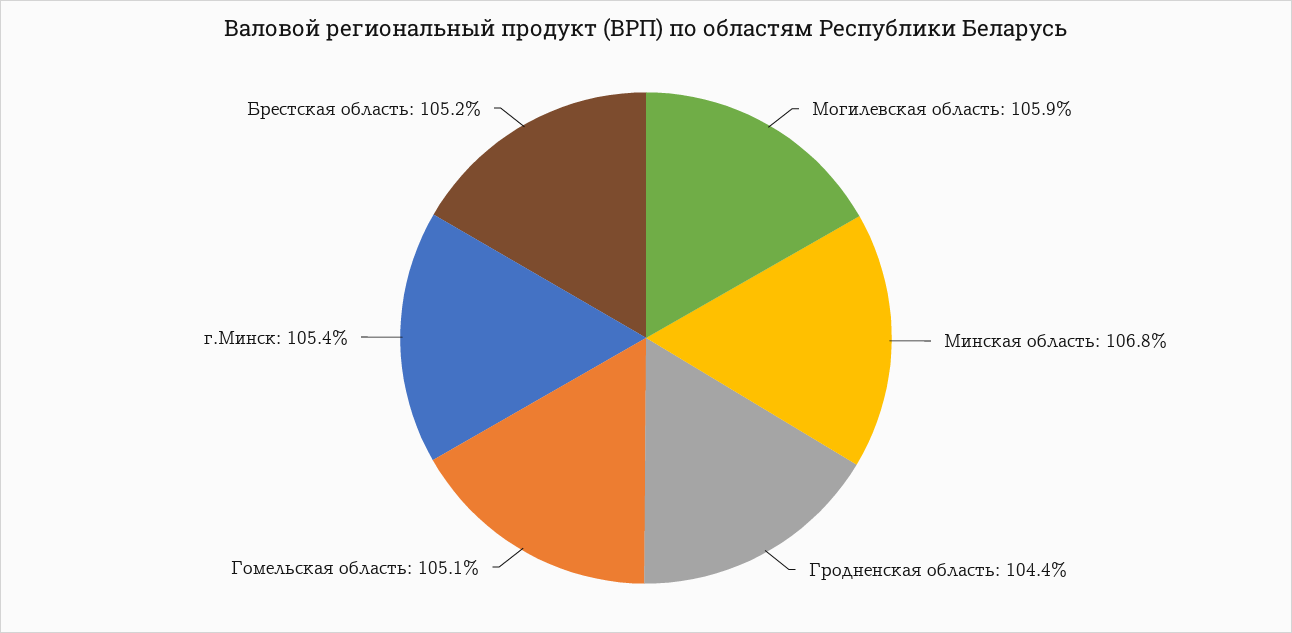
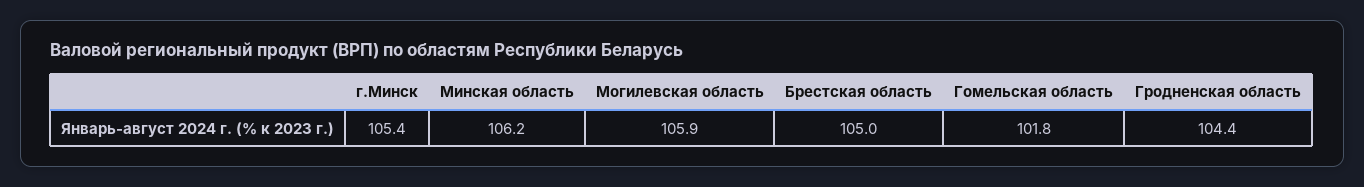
  {
    "Могилевская область": 105.9,
-   "Минская область": 106.8,
+   "Минская область": 106.2,
    "Гродненская область": 104.4,
-   "Гомельская область": 105.1,
+   "Гомельская область": 101.8,
    "г.Минск": 105.4,
-   "Брестская область": 105.2
+   "Брестская область": 105
  }

